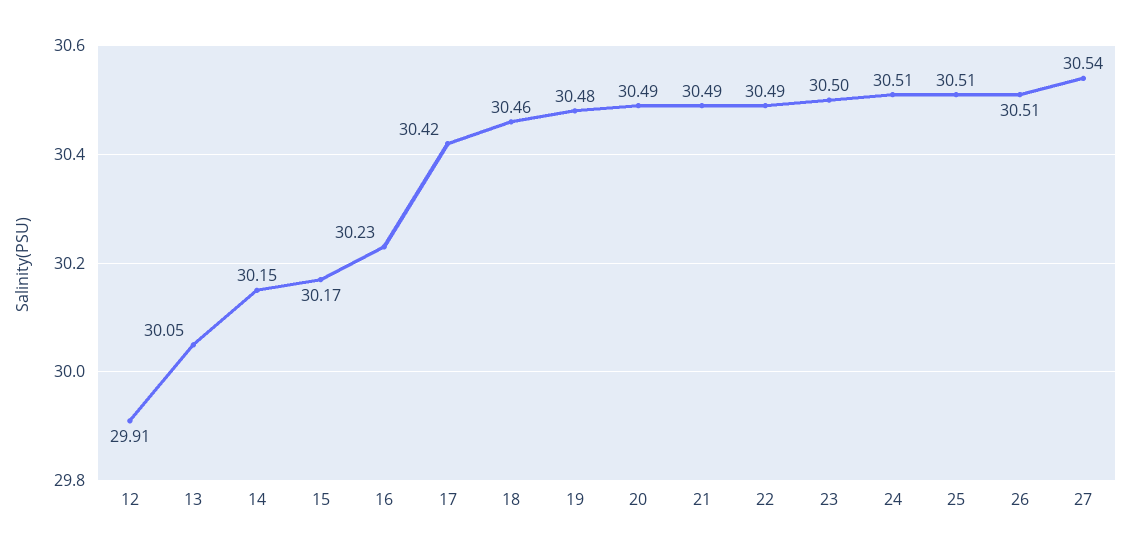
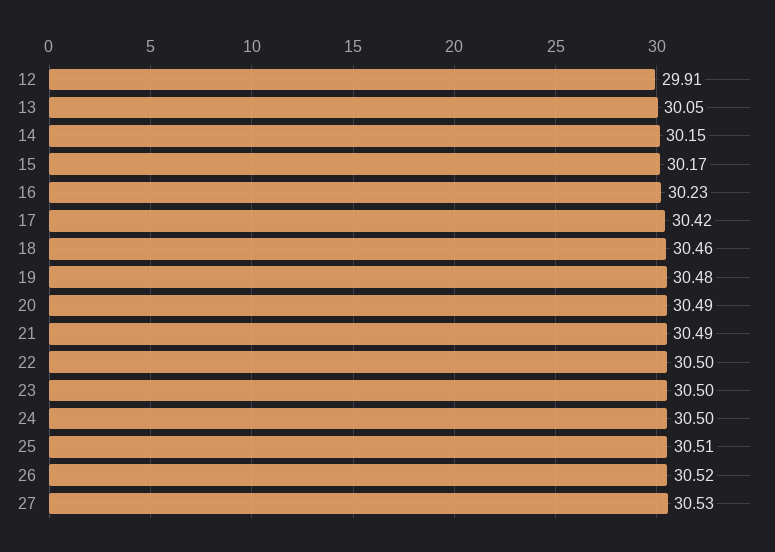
  {
    "12": 29.91,
    "13": 30.05,
    "14": 30.15,
    "15": 30.17,
    "16": 30.23,
    "17": 30.42,
    "18": 30.46,
    "19": 30.48,
    "20": 30.49,
    "21": 30.49,
-   "22": 30.49,
+   "22": 30.5,
    "23": 30.5,
-   "24": 30.51,
+   "24": 30.5,
    "25": 30.51,
-   "26": 30.51,
+   "26": 30.52,
-   "27": 30.54
+   "27": 30.53
  }

